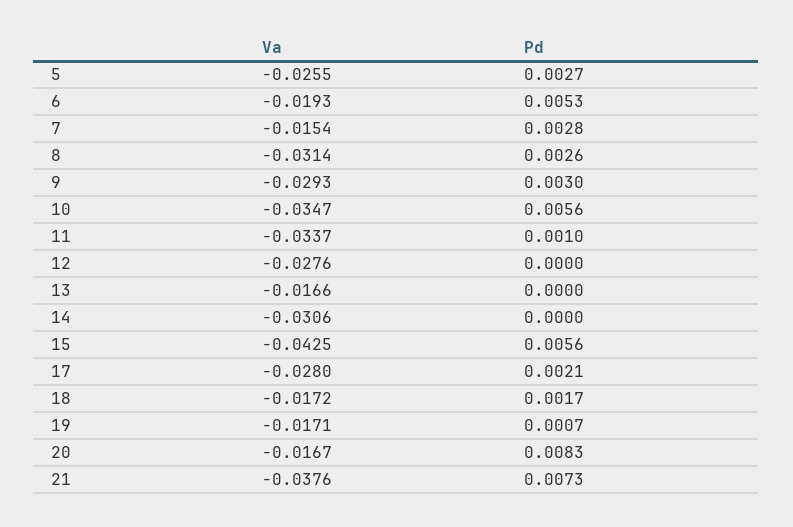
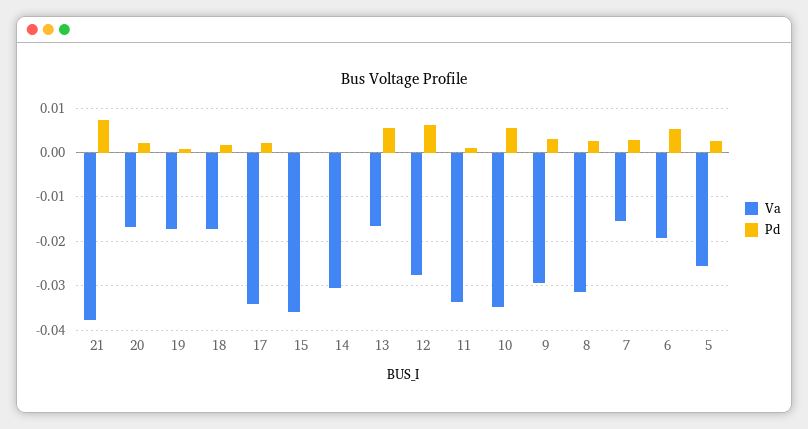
  {
    "Va": {
      "5": -0.0255,
      "6": -0.0193,
      "7": -0.0154,
      "8": -0.0314,
      "9": -0.0293,
      "10": -0.0347,
      "11": -0.0337,
      "12": -0.0276,
      "13": -0.0166,
      "14": -0.0306,
-     "15": -0.0425,
+     "15": -0.036,
-     "17": -0.028,
+     "17": -0.034,
      "18": -0.0172,
      "19": -0.0171,
      "20": -0.0167,
      "21": -0.0376
    },
    "Pd": {
      "5": 0.0027,
      "6": 0.0053,
      "7": 0.0028,
      "8": 0.0026,
      "9": 0.003,
      "10": 0.0056,
      "11": 0.001,
-     "12": 0,
+     "12": 0.006,
-     "13": 0,
+     "13": 0.006,
      "14": 0,
-     "15": 0.0056,
+     "15": 0,
      "17": 0.0021,
      "18": 0.0017,
      "19": 0.0007,
-     "20": 0.0083,
+     "20": 0.002,
      "21": 0.0073
    }
  }

